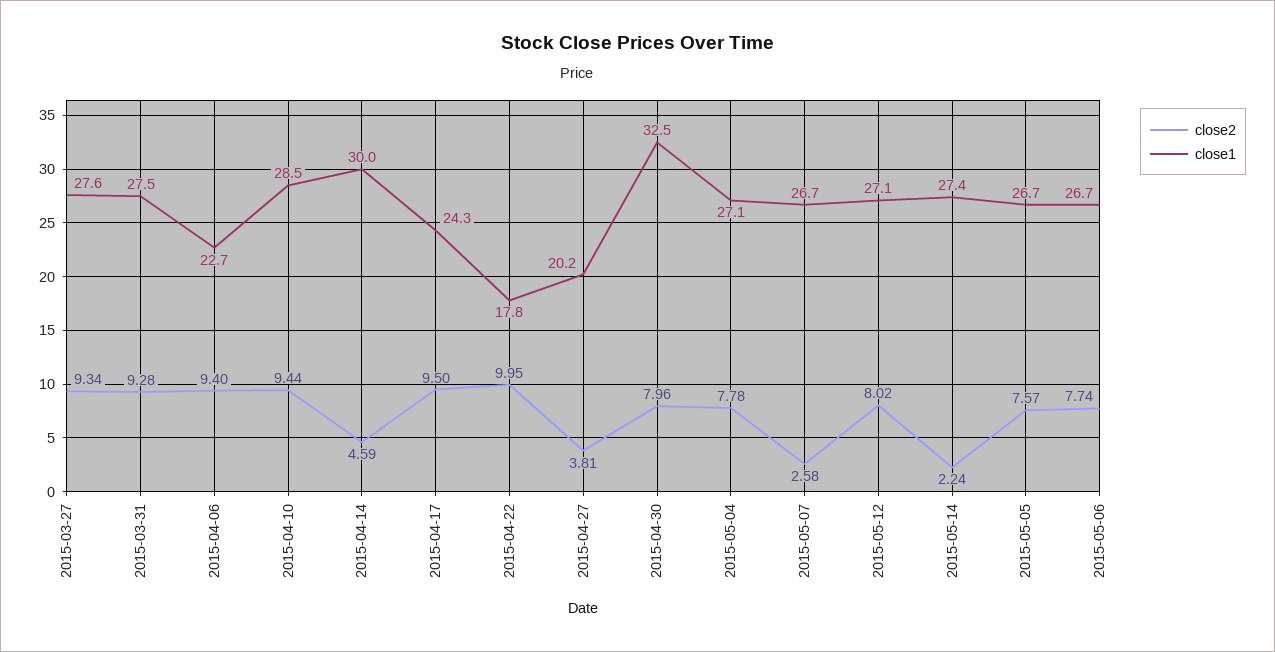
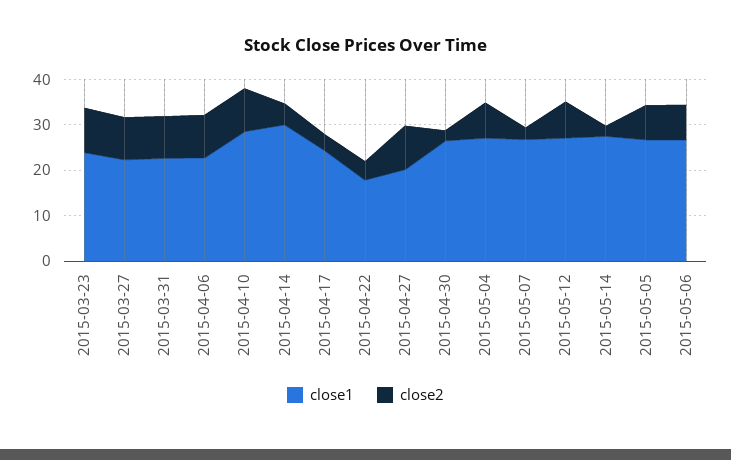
  {
    "close2": {
      "2015-03-27": 9.34,
      "2015-03-31": 9.28,
      "2015-04-06": 9.4,
      "2015-04-10": 9.44,
      "2015-04-14": 4.59,
-     "2015-04-17": 9.5,
+     "2015-04-17": 4,
-     "2015-04-22": 9.95,
+     "2015-04-22": 4,
-     "2015-04-27": 3.81,
+     "2015-04-27": 10,
-     "2015-04-30": 7.96,
+     "2015-04-30": 2,
      "2015-05-04": 7.78,
      "2015-05-07": 2.58,
      "2015-05-12": 8.02,
      "2015-05-14": 2.24,
      "2015-05-05": 7.57,
-     "2015-05-06": 7.74
+     "2015-05-06": 7.74,
+     "2015-03-23": 10
    },
    "close1": {
-     "2015-03-27": 27.6,
+     "2015-03-27": 22,
-     "2015-03-31": 27.5,
+     "2015-03-31": 22,
      "2015-04-06": 22.7,
      "2015-04-10": 28.5,
      "2015-04-14": 30,
      "2015-04-17": 24.3,
      "2015-04-22": 17.8,
      "2015-04-27": 20.2,
-     "2015-04-30": 32.5,
+     "2015-04-30": 26,
      "2015-05-04": 27.1,
      "2015-05-07": 26.7,
      "2015-05-12": 27.1,
      "2015-05-14": 27.4,
      "2015-05-05": 26.7,
-     "2015-05-06": 26.7
+     "2015-05-06": 26.7,
+     "2015-03-23": 24
    }
  }

